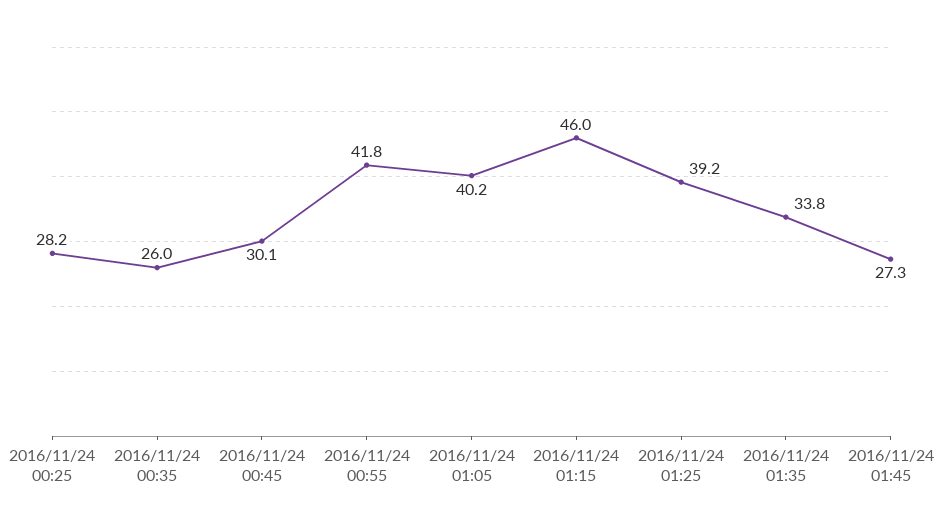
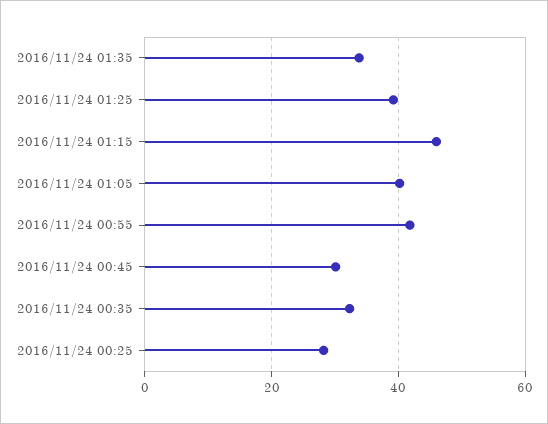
  {
    "2016/11/24 00:25": 28.2,
-   "2016/11/24 00:35": 26,
+   "2016/11/24 00:35": 32,
    "2016/11/24 00:45": 30.1,
    "2016/11/24 00:55": 41.8,
    "2016/11/24 01:05": 40.2,
    "2016/11/24 01:15": 46,
    "2016/11/24 01:25": 39.2,
-   "2016/11/24 01:35": 33.8,
+   "2016/11/24 01:35": 33.8
-   "2016/11/24 01:45": 27.3
  }

